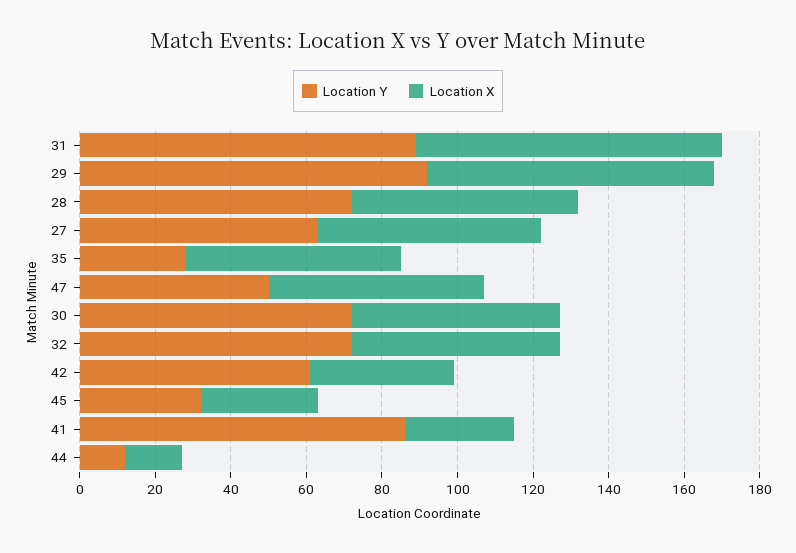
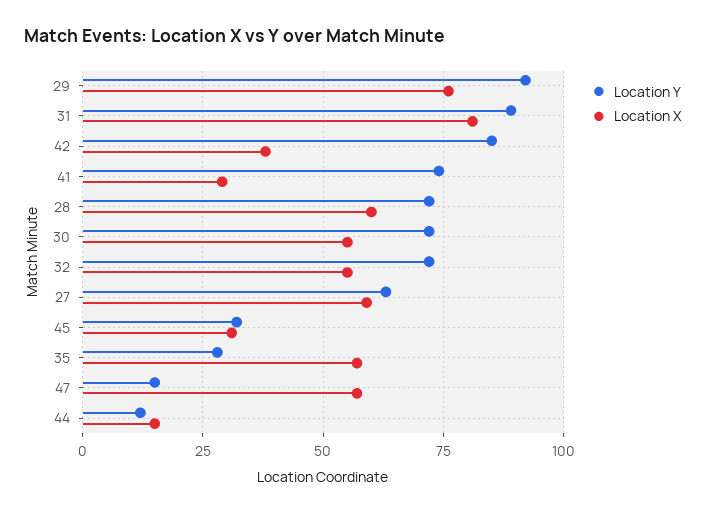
  {
    "Location Y": {
      "31": 90,
      "29": 90,
      "28": 70,
      "27": 65,
      "35": 30,
-     "47": 50,
+     "47": 15,
      "30": 70,
      "32": 70,
-     "42": 60,
+     "42": 85,
      "45": 30,
-     "41": 85,
+     "41": 75,
      "44": 10
    },
    "Location X": {
      "31": 80,
      "29": 75,
      "28": 60,
      "27": 60,
      "35": 55,
      "47": 55,
      "30": 55,
      "32": 55,
      "42": 40,
      "45": 30,
      "41": 30,
      "44": 15
    }
  }

